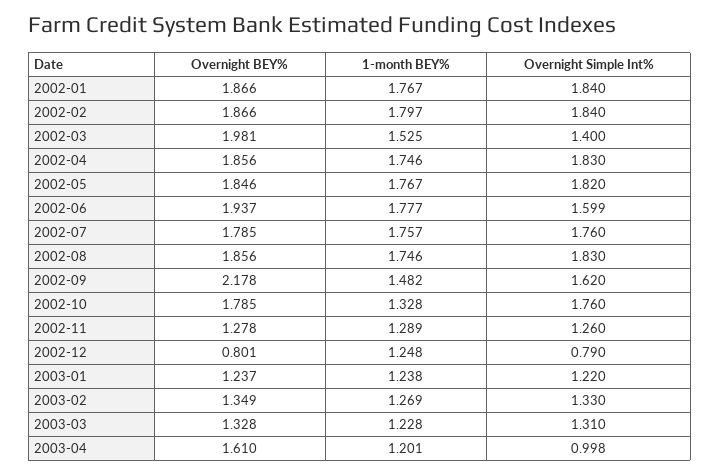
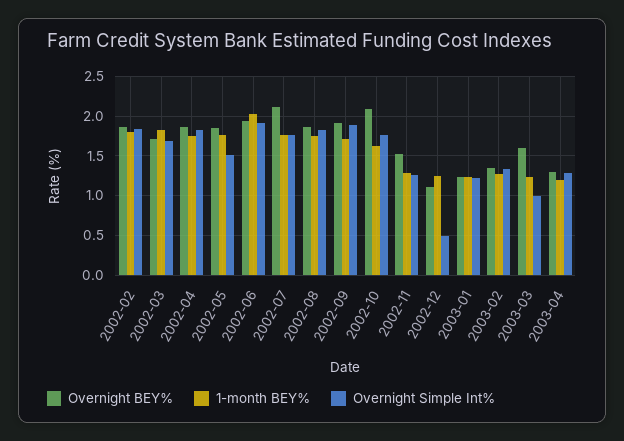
  {
    "Overnight BEY%": {
-     "2002-01": 1.866,
      "2002-02": 1.866,
-     "2002-03": 1.981,
+     "2002-03": 1.7,
      "2002-04": 1.856,
      "2002-05": 1.846,
      "2002-06": 1.937,
-     "2002-07": 1.785,
+     "2002-07": 2.1,
      "2002-08": 1.856,
-     "2002-09": 2.178,
+     "2002-09": 1.9,
-     "2002-10": 1.785,
+     "2002-10": 2.1,
-     "2002-11": 1.278,
+     "2002-11": 1.5,
-     "2002-12": 0.801,
+     "2002-12": 1.1,
      "2003-01": 1.237,
      "2003-02": 1.349,
-     "2003-03": 1.328,
+     "2003-03": 1.6,
-     "2003-04": 1.61
+     "2003-04": 1.3
    },
    "1-month BEY%": {
-     "2002-01": 1.767,
      "2002-02": 1.797,
-     "2002-03": 1.525,
+     "2002-03": 1.8,
      "2002-04": 1.746,
      "2002-05": 1.767,
-     "2002-06": 1.777,
+     "2002-06": 2,
      "2002-07": 1.757,
      "2002-08": 1.746,
-     "2002-09": 1.482,
+     "2002-09": 1.7,
-     "2002-10": 1.328,
+     "2002-10": 1.6,
      "2002-11": 1.289,
      "2002-12": 1.248,
      "2003-01": 1.238,
      "2003-02": 1.269,
      "2003-03": 1.228,
      "2003-04": 1.201
    },
    "Overnight Simple Int%": {
-     "2002-01": 1.84,
      "2002-02": 1.84,
-     "2002-03": 1.4,
+     "2002-03": 1.7,
      "2002-04": 1.83,
-     "2002-05": 1.82,
+     "2002-05": 1.5,
-     "2002-06": 1.599,
+     "2002-06": 1.9,
      "2002-07": 1.76,
      "2002-08": 1.83,
-     "2002-09": 1.62,
+     "2002-09": 1.9,
      "2002-10": 1.76,
      "2002-11": 1.26,
-     "2002-12": 0.79,
+     "2002-12": 0.5,
      "2003-01": 1.22,
      "2003-02": 1.33,
-     "2003-03": 1.31,
+     "2003-03": 1,
-     "2003-04": 0.998
+     "2003-04": 1.3
    }
  }

